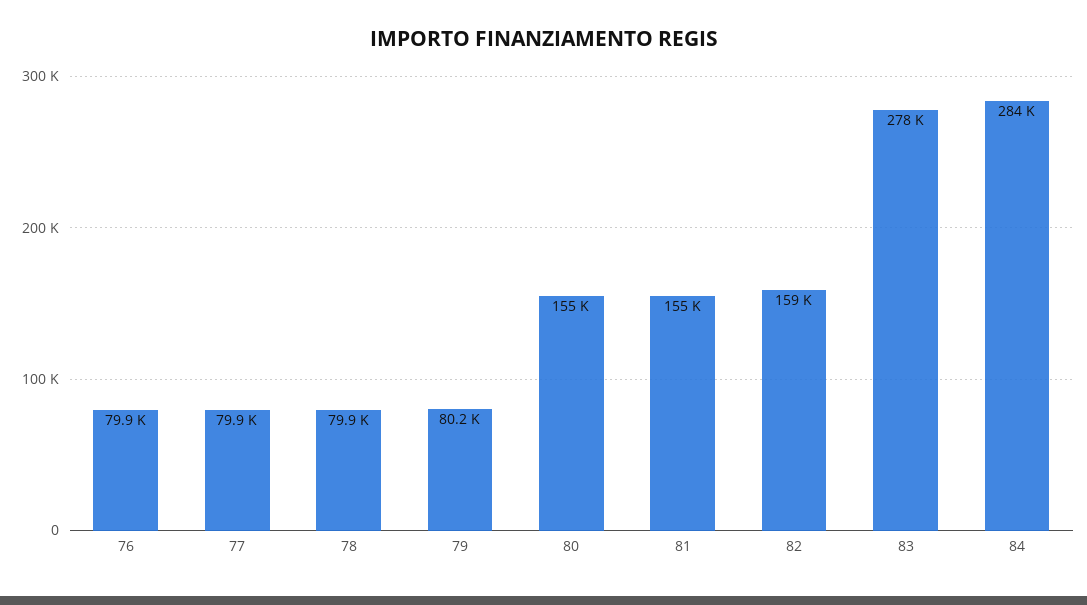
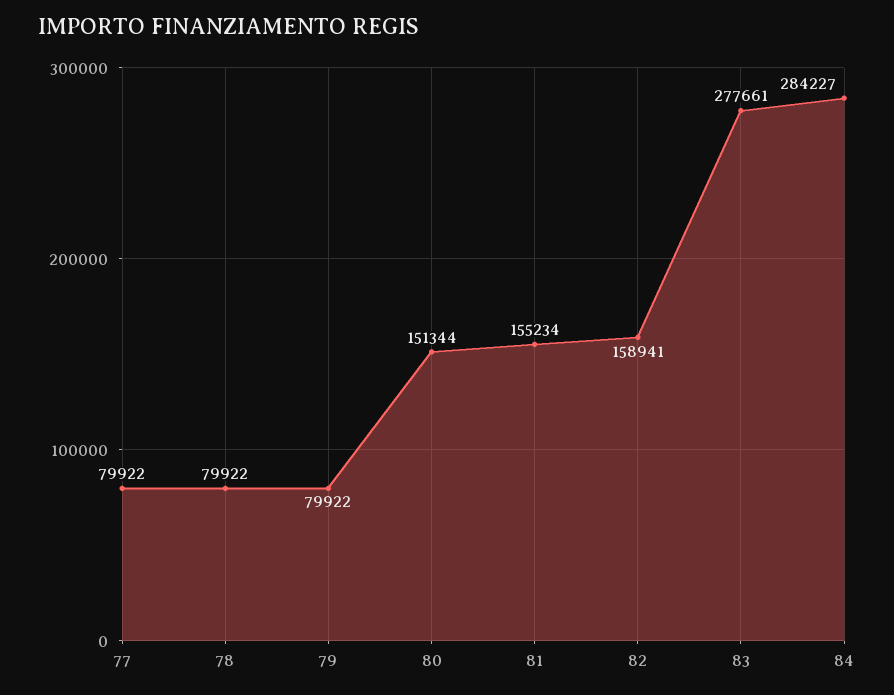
  {
-   "76": 79900,
    "77": 79922,
    "78": 79922,
-   "79": 80200,
+   "79": 79922,
-   "80": 155000,
+   "80": 151344,
    "81": 155234,
    "82": 158941,
    "83": 277661,
    "84": 284227
  }

